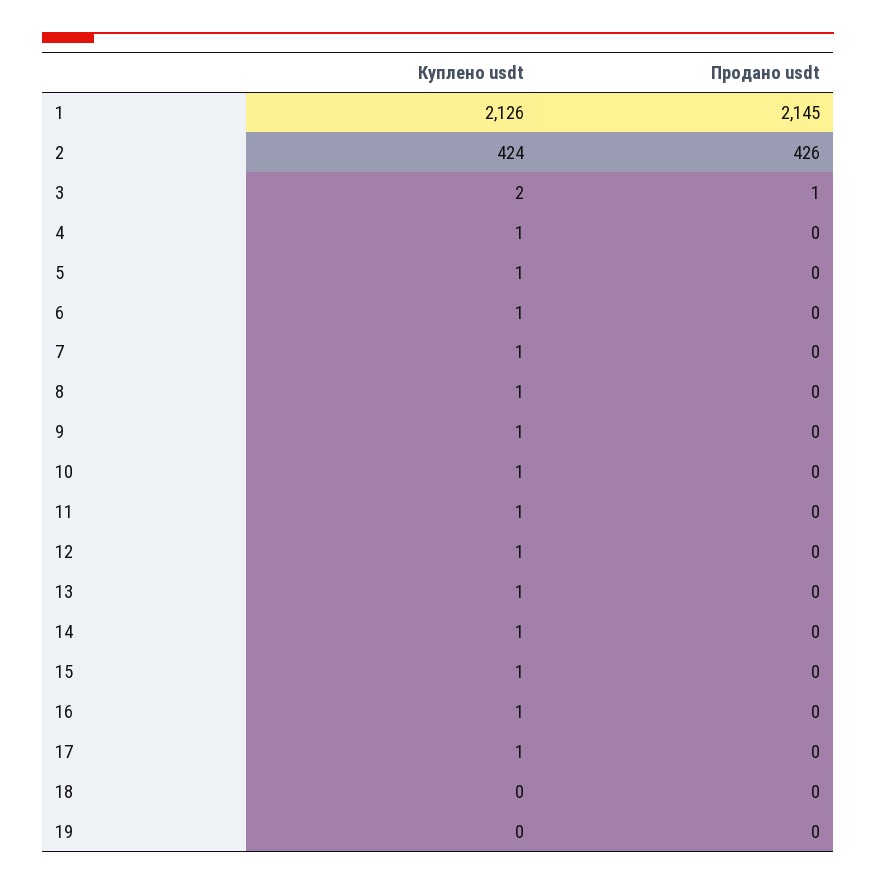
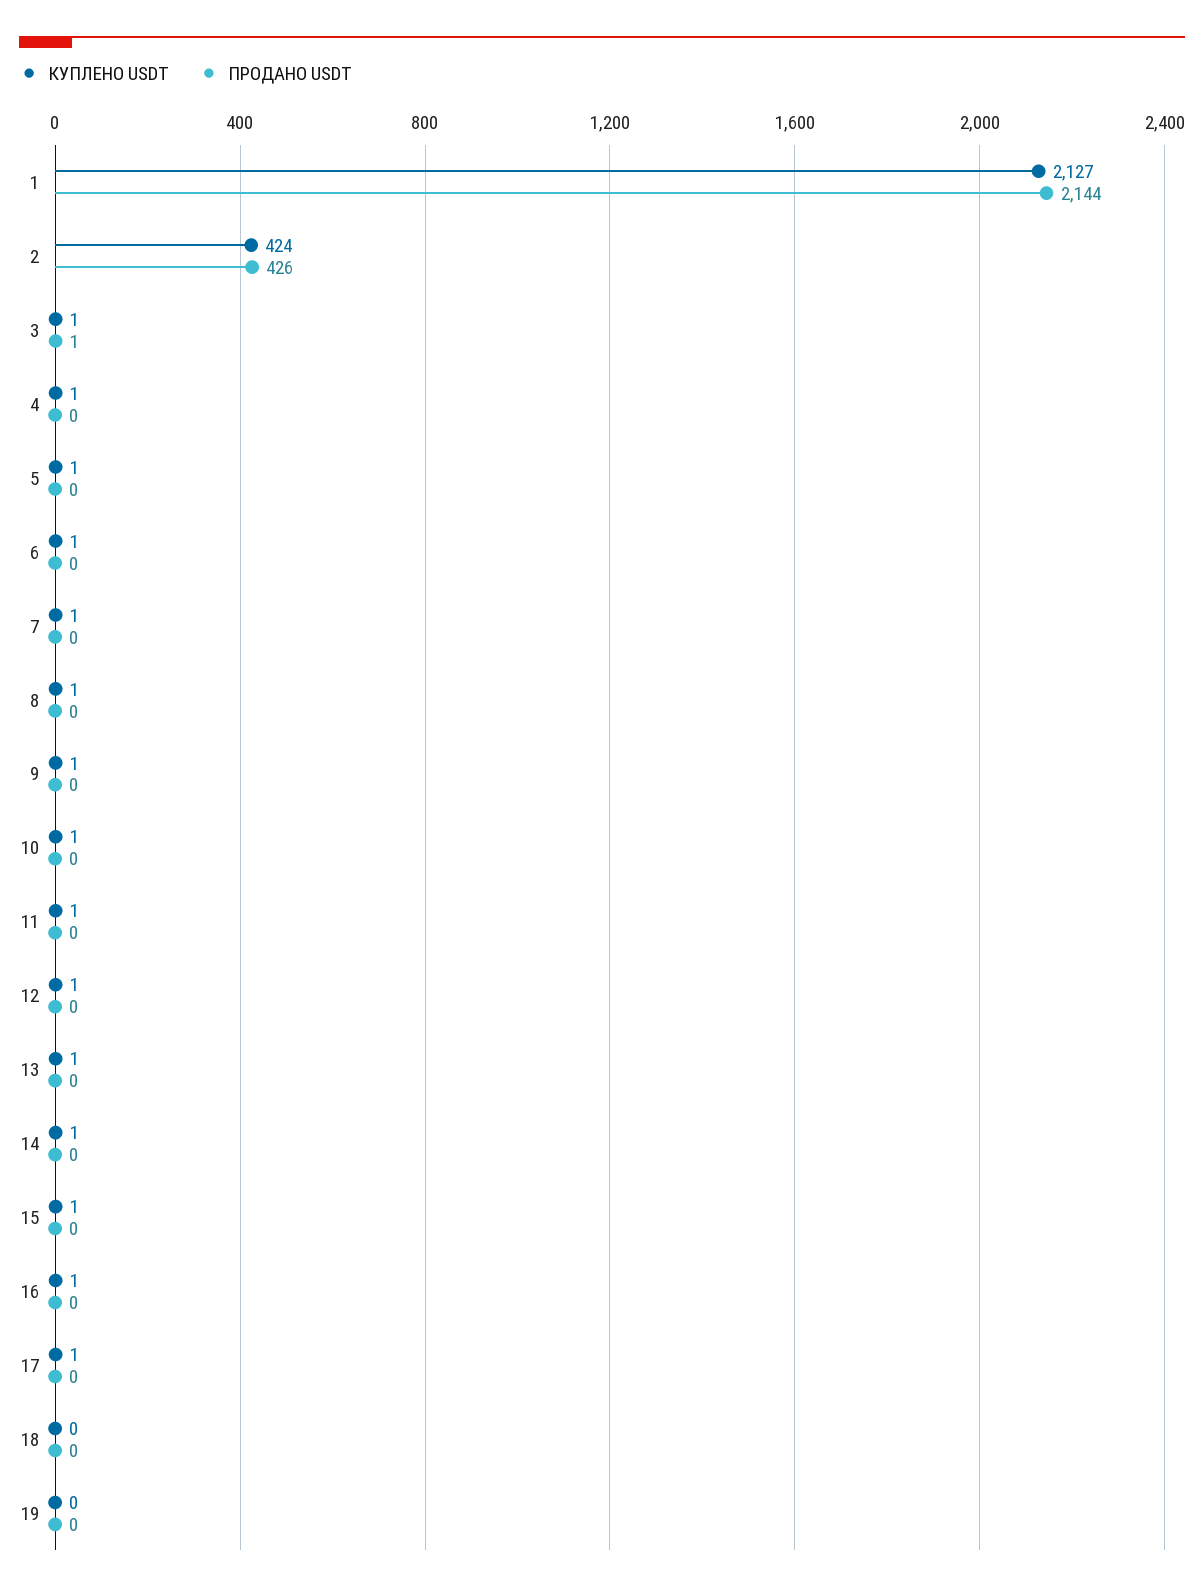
  {
    "Куплено usdt": {
-     "1": 2126,
+     "1": 2127,
      "2": 424,
-     "3": 2,
+     "3": 1,
      "4": 1,
      "5": 1,
      "6": 1,
      "7": 1,
      "8": 1,
      "9": 1,
      "10": 1,
      "11": 1,
      "12": 1,
      "13": 1,
      "14": 1,
      "15": 1,
      "16": 1,
      "17": 1,
      "18": 0,
      "19": 0
    },
    "Продано usdt": {
-     "1": 2145,
+     "1": 2144,
      "2": 426,
      "3": 1,
      "4": 0,
      "5": 0,
      "6": 0,
      "7": 0,
      "8": 0,
      "9": 0,
      "10": 0,
      "11": 0,
      "12": 0,
      "13": 0,
      "14": 0,
      "15": 0,
      "16": 0,
      "17": 0,
      "18": 0,
      "19": 0
    }
  }

